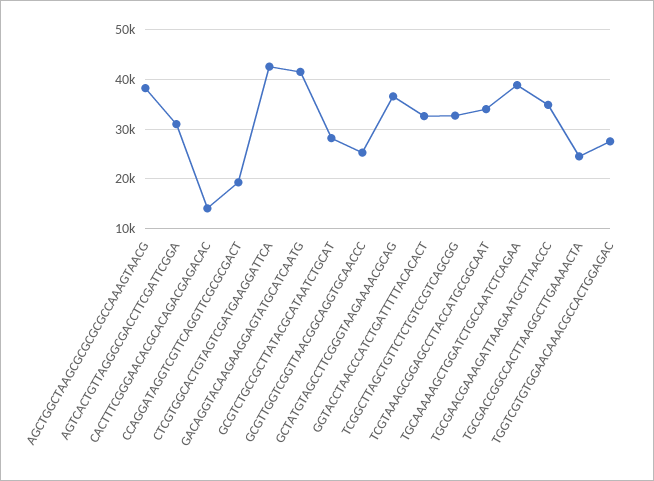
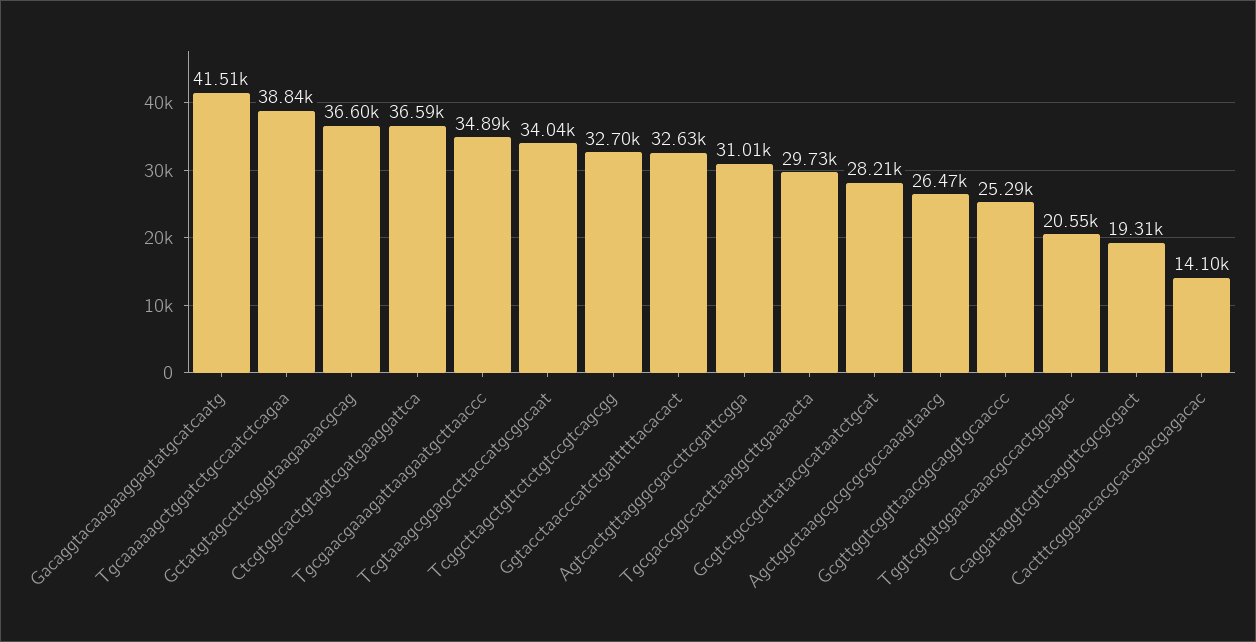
  {
-   "AGCTGGCTAAGCGCGCGCGCCAAAGTAACG": 38000,
+   "AGCTGGCTAAGCGCGCGCGCCAAAGTAACG": 26470,
    "AGTCACTGTTAGGGCGACCTTCGATTCGGA": 31010,
    "CACTTTCGGGAACACGCACAGACGAGACAC": 14100,
    "CCAGGATAGGTCGTTCAGGTTCGCGCGACT": 19310,
-   "CTCGTGGCACTGTAGTCGATGAAGGATTCA": 42000,
+   "CTCGTGGCACTGTAGTCGATGAAGGATTCA": 36590,
    "GACAGGTACAAGAAGGAGTATGCATCAATG": 41510,
    "GCGTCTGCCGCTTATACGCATAATCTGCAT": 28210,
    "GCGTTGGTCGGTTAACGGCAGGTGCAACCC": 25290,
    "GCTATGTAGCCTTCGGGTAAGAAAACGCAG": 36600,
    "GGTACCTAACCCATCTGATTTTTACACACT": 32630,
    "TCGGCTTAGCTGTTCTCTGTCCGTCAGCGG": 32700,
    "TCGTAAAGCGGAGCCTTACCATGCGGCAAT": 34040,
    "TGCAAAAAGCTGGATCTGCCAATCTCAGAA": 38840,
    "TGCGAACGAAAGATTAAGAATGCTTAACCC": 34890,
-   "TGCGACCGGCCACTTAAGGCTTGAAAACTA": 24000,
+   "TGCGACCGGCCACTTAAGGCTTGAAAACTA": 29730,
-   "TGGTCGTGTGGAACAAACGCCACTGGAGAC": 28000
+   "TGGTCGTGTGGAACAAACGCCACTGGAGAC": 20550
  }

